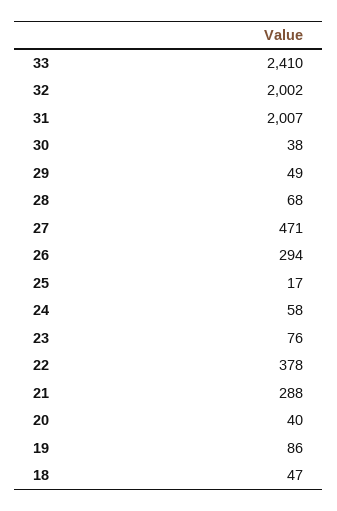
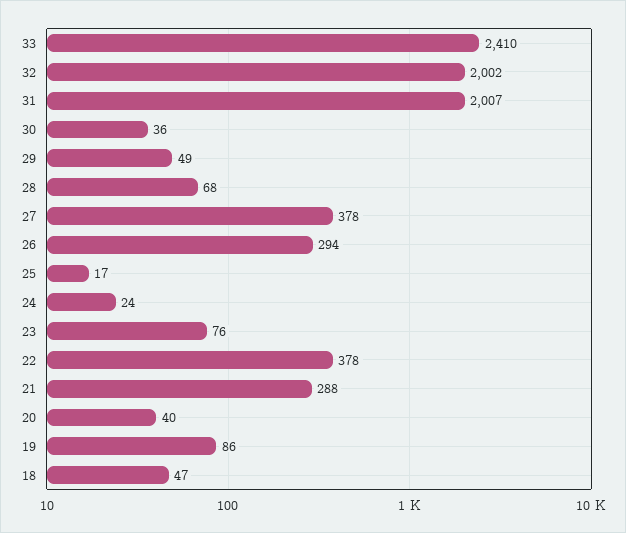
  {
    "33": 2410,
    "32": 2002,
    "31": 2007,
-   "30": 38,
+   "30": 36,
    "29": 49,
    "28": 68,
-   "27": 471,
+   "27": 378,
    "26": 294,
    "25": 17,
-   "24": 58,
+   "24": 24,
    "23": 76,
    "22": 378,
    "21": 288,
    "20": 40,
    "19": 86,
    "18": 47
  }

